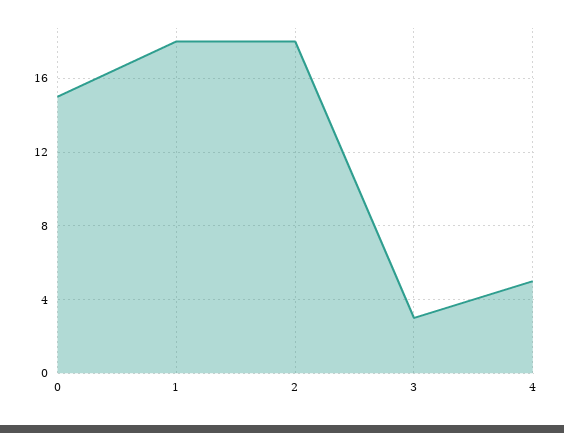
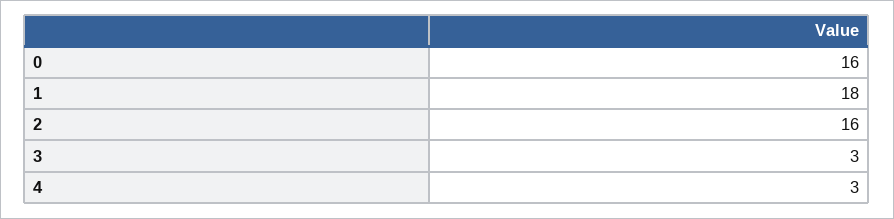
  {
-   "0": 15,
+   "0": 16,
    "1": 18,
-   "2": 18,
+   "2": 16,
    "3": 3,
-   "4": 5
+   "4": 3
  }

